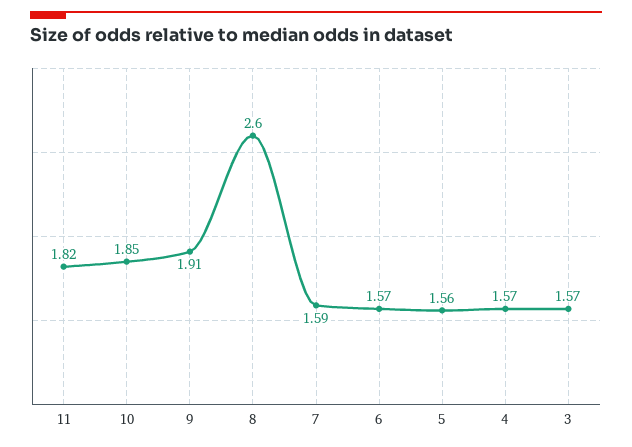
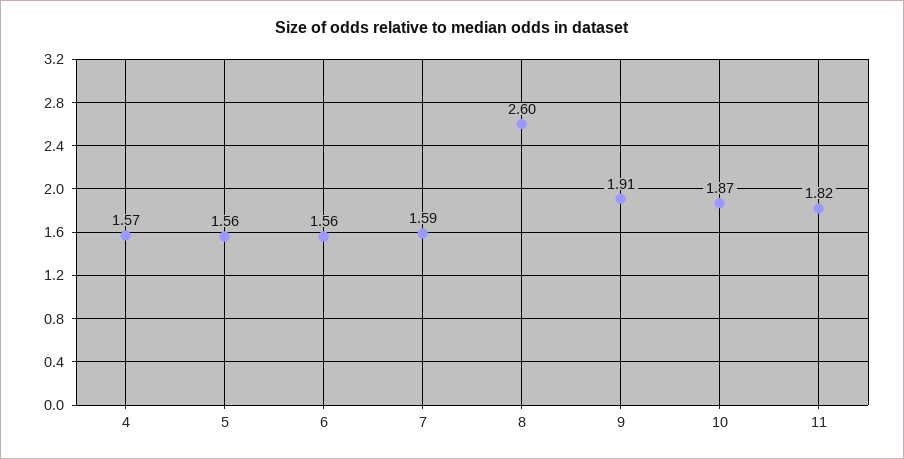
  {
    "11": 1.82,
-   "10": 1.85,
+   "10": 1.87,
    "9": 1.91,
    "8": 2.6,
    "7": 1.59,
-   "6": 1.57,
+   "6": 1.56,
    "5": 1.56,
-   "4": 1.57,
+   "4": 1.57
-   "3": 1.57
  }

